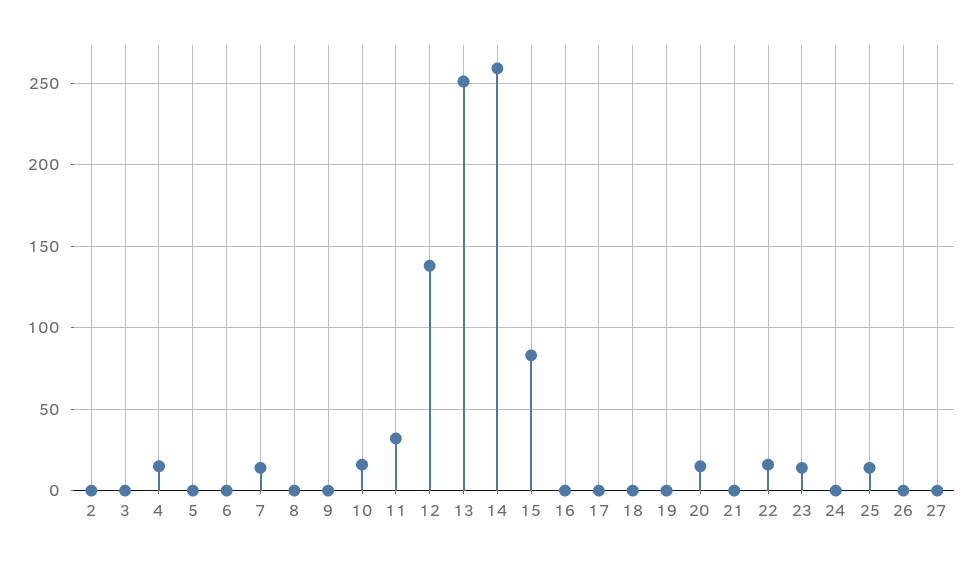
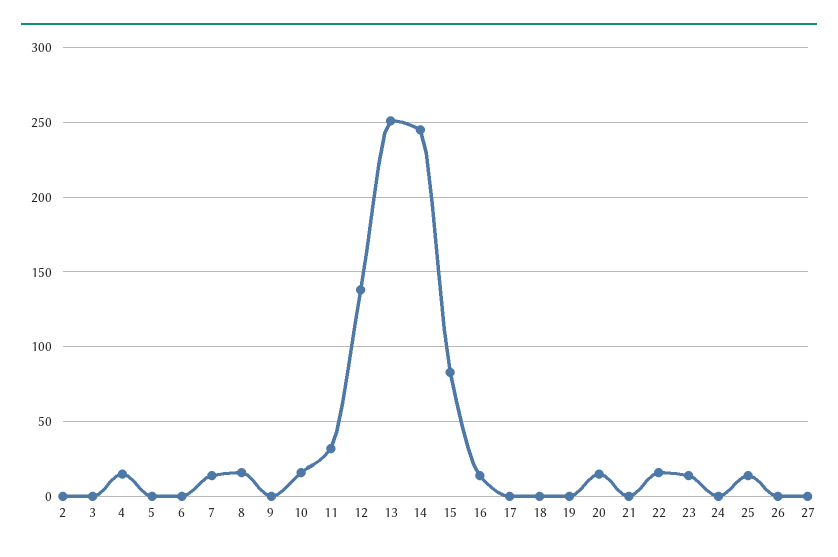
  {
    "2": 0,
    "3": 0,
    "4": 15,
    "5": 0,
    "6": 0,
    "7": 15,
-   "8": 0,
+   "8": 15,
    "9": 0,
    "10": 15,
    "11": 30,
    "12": 140,
    "13": 250,
-   "14": 260,
+   "14": 245,
    "15": 85,
-   "16": 0,
+   "16": 15,
    "17": 0,
    "18": 0,
    "19": 0,
    "20": 15,
    "21": 0,
    "22": 15,
    "23": 15,
    "24": 0,
    "25": 15,
    "26": 0,
    "27": 0
  }

